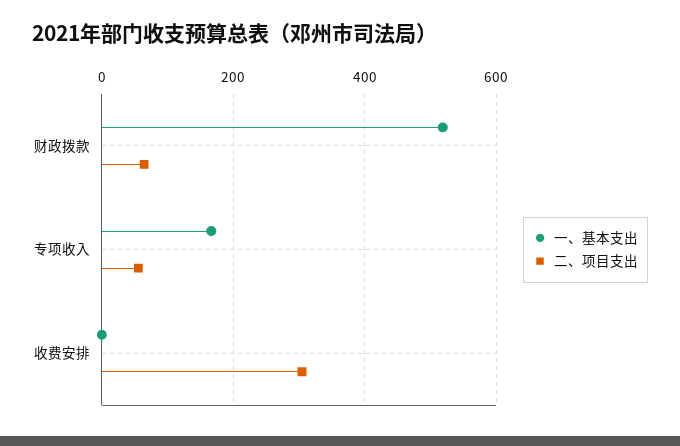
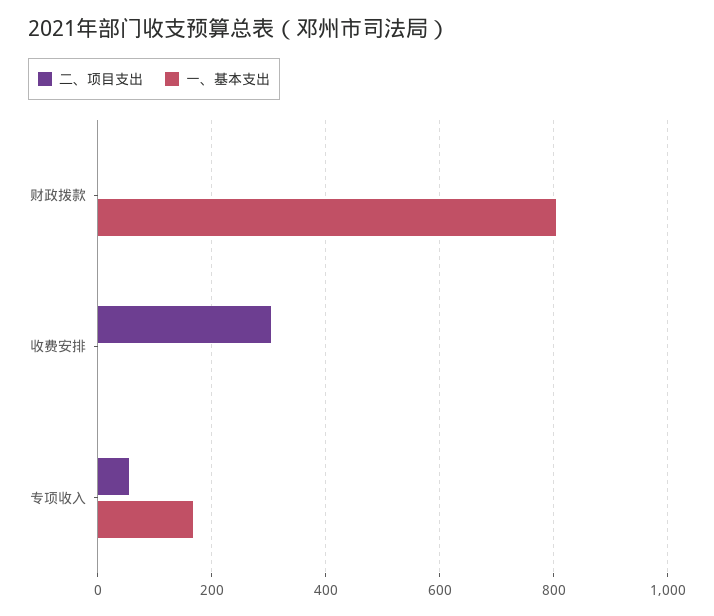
  {
    "一、基本支出": {
-     "财政拨款": 520,
+     "财政拨款": 800,
      "专项收入": 160,
      "收费安排": 0
    },
    "二、项目支出": {
-     "财政拨款": 60,
+     "财政拨款": 0,
      "专项收入": 60,
      "收费安排": 300
    }
  }

